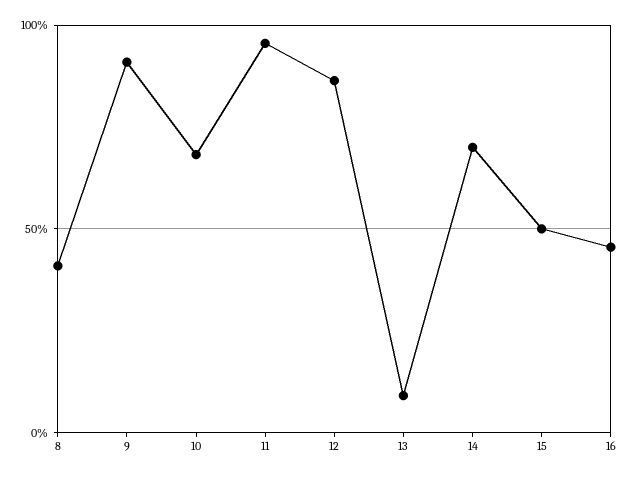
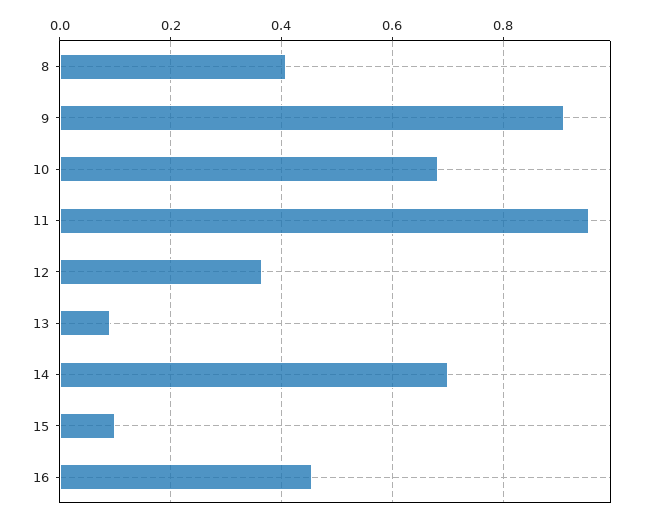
  {
    "8": 0.4,
    "9": 0.9,
    "10": 0.68,
    "11": 0.96,
-   "12": 0.85,
+   "12": 0.36,
    "13": 0.1,
    "14": 0.7,
-   "15": 0.5,
+   "15": 0.1,
    "16": 0.46
  }

